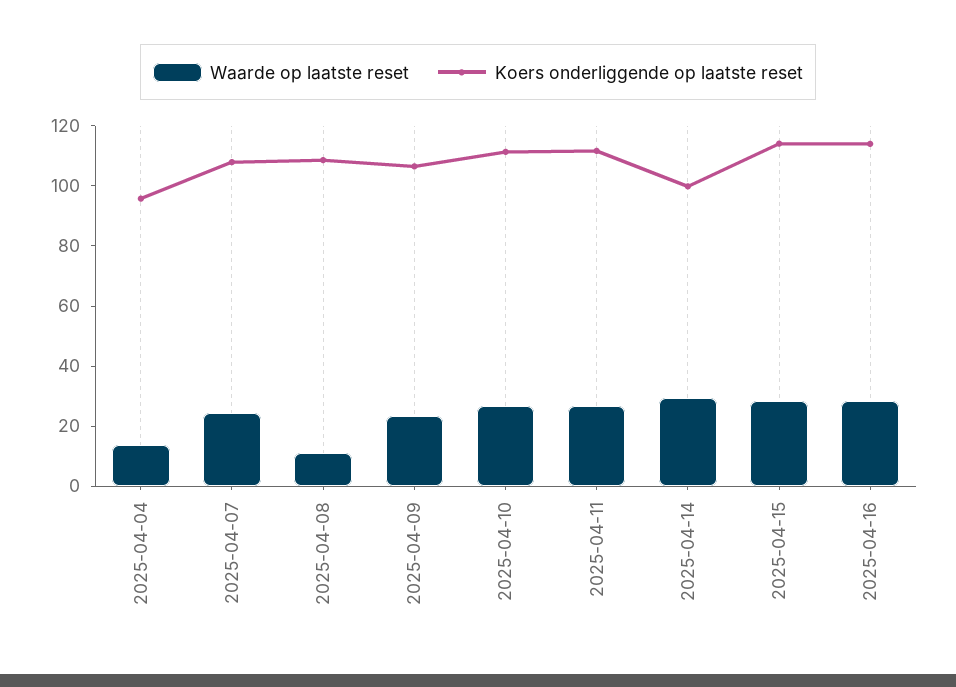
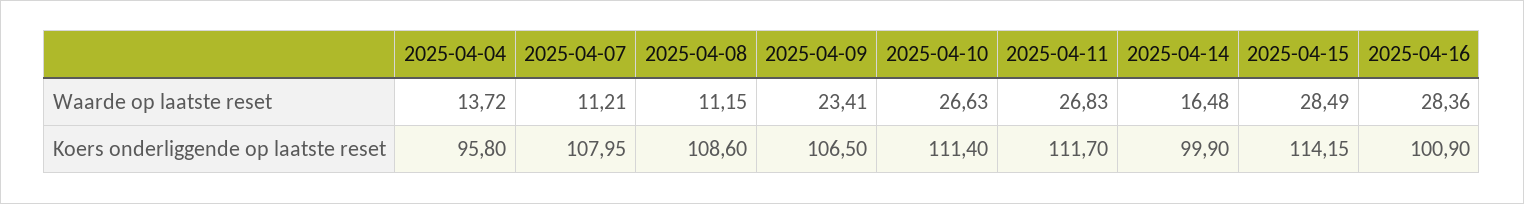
  {
    "Waarde op laatste reset": {
      "2025-04-04": 13.72,
-     "2025-04-07": 25,
+     "2025-04-07": 11.21,
      "2025-04-08": 11.15,
      "2025-04-09": 23.41,
      "2025-04-10": 26.63,
      "2025-04-11": 26.83,
-     "2025-04-14": 30,
+     "2025-04-14": 16.48,
      "2025-04-15": 28.49,
      "2025-04-16": 28.36
    },
    "Koers onderliggende op laatste reset": {
      "2025-04-04": 95.8,
      "2025-04-07": 107.95,
      "2025-04-08": 108.6,
      "2025-04-09": 106.5,
      "2025-04-10": 111.4,
      "2025-04-11": 111.7,
      "2025-04-14": 99.9,
      "2025-04-15": 114.15,
-     "2025-04-16": 115
+     "2025-04-16": 100.9
    }
  }

